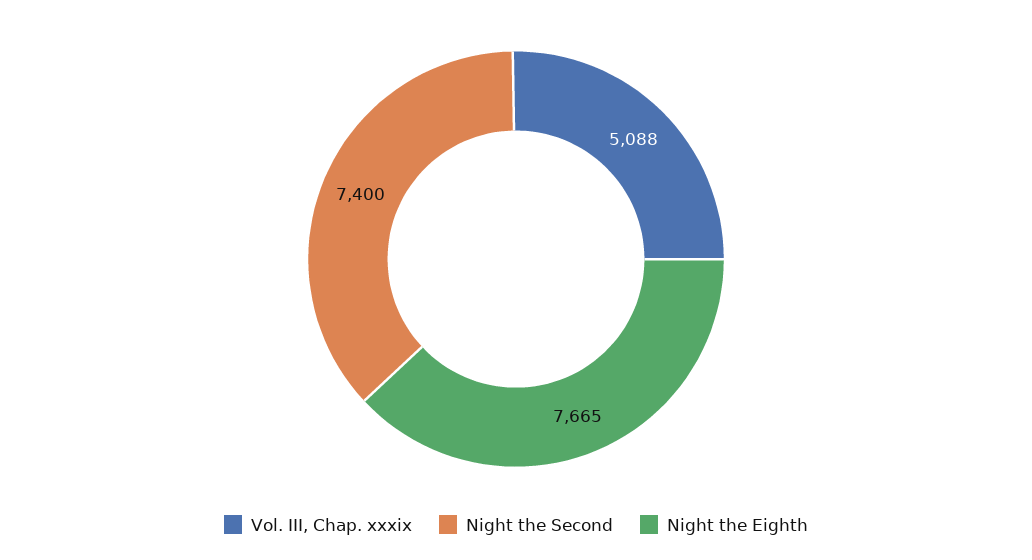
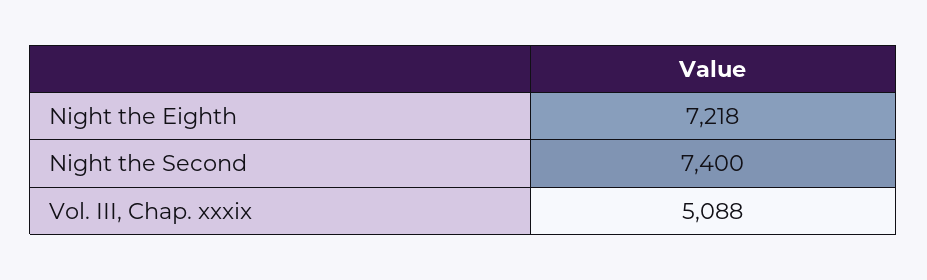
  {
    "Vol. III, Chap. xxxix": 5088,
    "Night the Second": 7400,
-   "Night the Eighth": 7665
+   "Night the Eighth": 7218
  }

